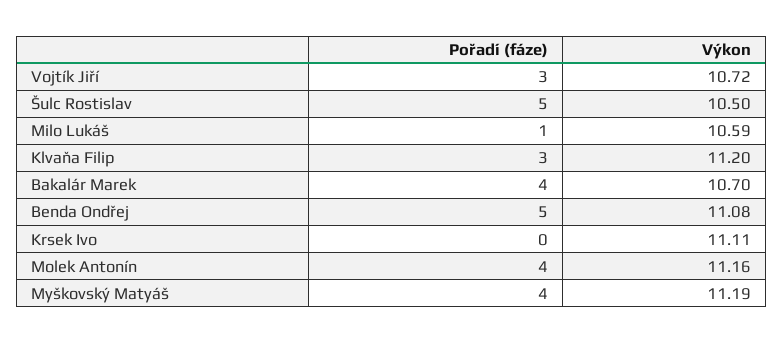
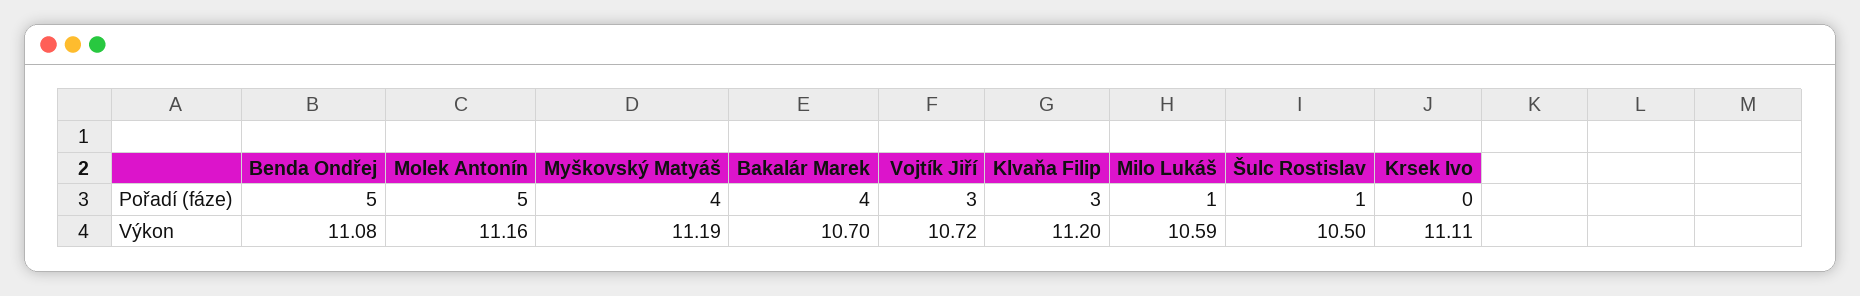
  {
    "Pořadí (fáze)": {
      "Vojtík Jiří": 3,
-     "Šulc Rostislav": 5,
+     "Šulc Rostislav": 1,
      "Milo Lukáš": 1,
      "Klvaňa Filip": 3,
      "Bakalár Marek": 4,
      "Benda Ondřej": 5,
      "Krsek Ivo": 0,
-     "Molek Antonín": 4,
+     "Molek Antonín": 5,
      "Myškovský Matyáš": 4
    },
    "Výkon": {
      "Vojtík Jiří": 10.72,
      "Šulc Rostislav": 10.5,
      "Milo Lukáš": 10.59,
      "Klvaňa Filip": 11.2,
      "Bakalár Marek": 10.7,
      "Benda Ondřej": 11.08,
      "Krsek Ivo": 11.11,
      "Molek Antonín": 11.16,
      "Myškovský Matyáš": 11.19
    }
  }

